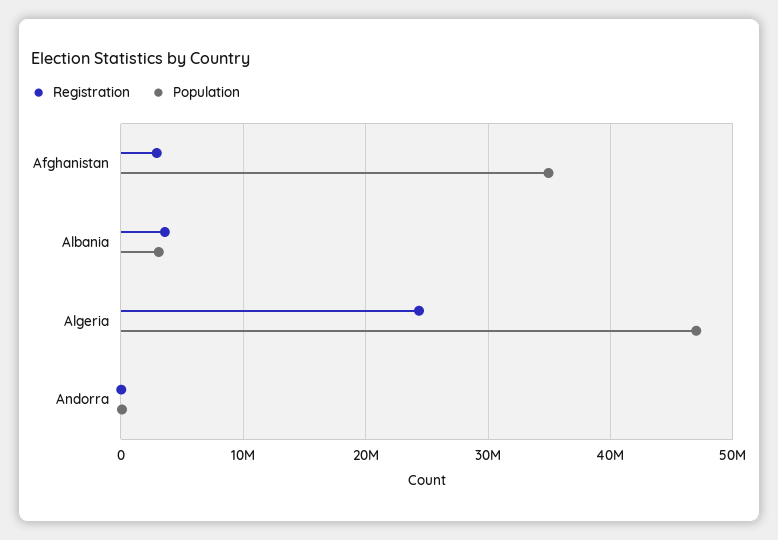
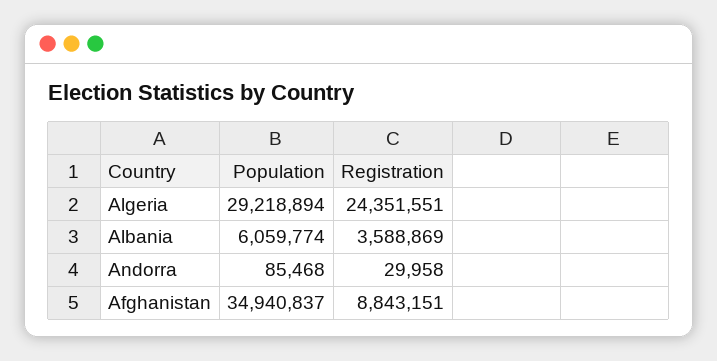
  {
    "Registration": {
-     "Afghanistan": 3000000,
+     "Afghanistan": 8843151,
      "Albania": 3588869,
      "Algeria": 24351551,
      "Andorra": 29958
    },
    "Population": {
      "Afghanistan": 34940837,
-     "Albania": 3000000,
+     "Albania": 6059774,
-     "Algeria": 47000000,
+     "Algeria": 29218894,
      "Andorra": 85468
    }
  }

